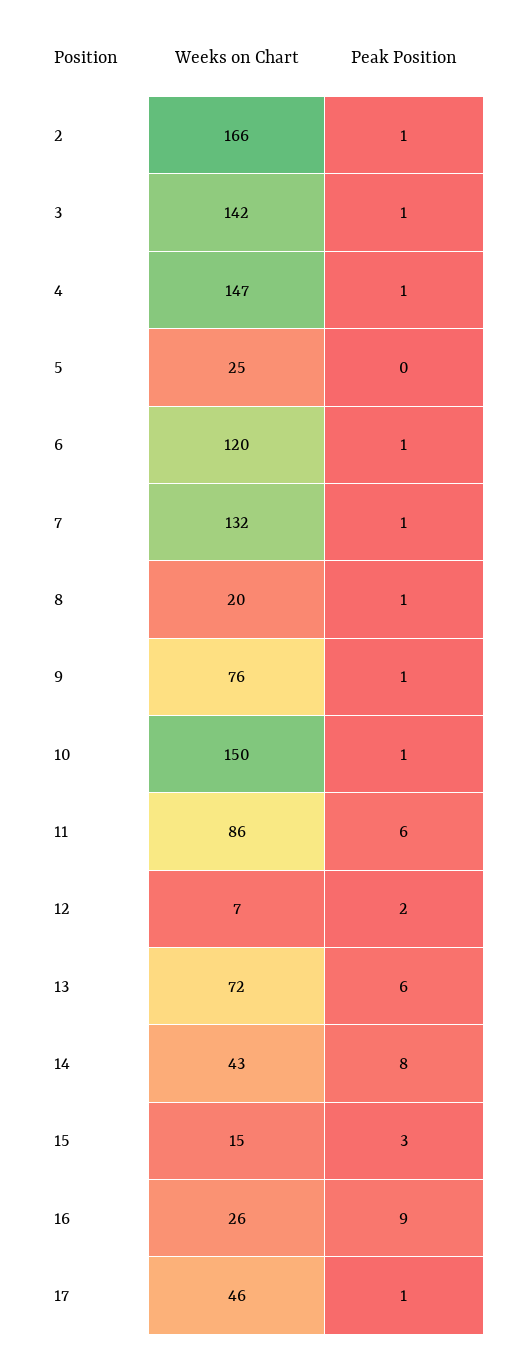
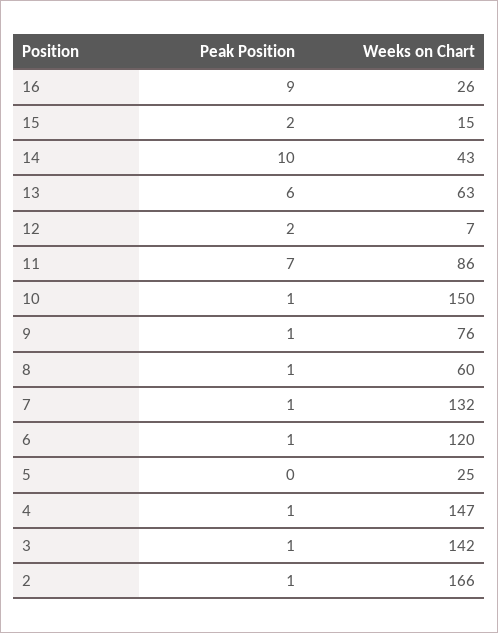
  {
    "Weeks on Chart": {
      "2": 166,
      "3": 142,
      "4": 147,
      "5": 25,
      "6": 120,
      "7": 132,
-     "8": 20,
+     "8": 60,
      "9": 76,
      "10": 150,
      "11": 86,
      "12": 7,
-     "13": 72,
+     "13": 63,
      "14": 43,
      "15": 15,
-     "16": 26,
+     "16": 26
-     "17": 46
    },
    "Peak Position": {
      "2": 1,
      "3": 1,
      "4": 1,
      "5": 0,
      "6": 1,
      "7": 1,
      "8": 1,
      "9": 1,
      "10": 1,
-     "11": 6,
+     "11": 7,
      "12": 2,
      "13": 6,
-     "14": 8,
+     "14": 10,
-     "15": 3,
+     "15": 2,
-     "16": 9,
+     "16": 9
-     "17": 1
    }
  }

